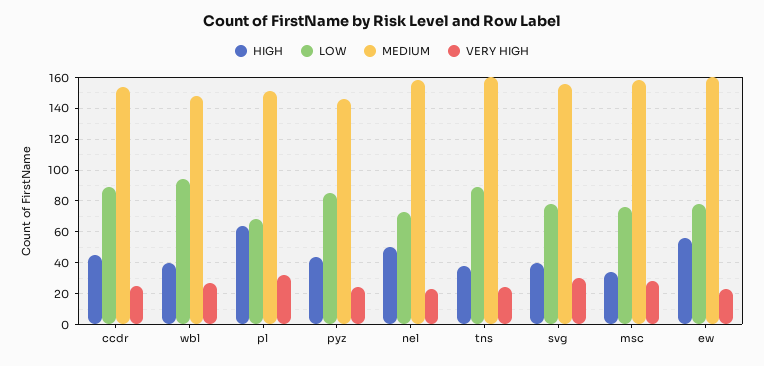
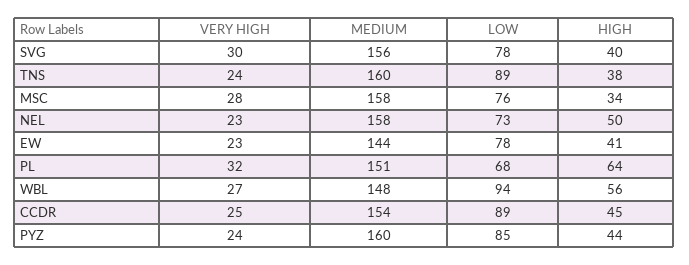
  {
    "HIGH": {
      "ccdr": 45,
-     "wbl": 40,
+     "wbl": 56,
      "pl": 64,
      "pyz": 44,
      "nel": 50,
      "tns": 38,
      "svg": 40,
      "msc": 34,
-     "ew": 55
+     "ew": 41
    },
    "LOW": {
      "ccdr": 89,
      "wbl": 94,
      "pl": 68,
      "pyz": 85,
      "nel": 73,
      "tns": 89,
      "svg": 78,
      "msc": 76,
      "ew": 78
    },
    "MEDIUM": {
      "ccdr": 154,
      "wbl": 148,
      "pl": 151,
-     "pyz": 145,
+     "pyz": 160,
      "nel": 158,
      "tns": 160,
      "svg": 156,
      "msc": 158,
-     "ew": 160
+     "ew": 144
    },
    "VERY HIGH": {
      "ccdr": 25,
      "wbl": 27,
      "pl": 32,
      "pyz": 24,
      "nel": 23,
      "tns": 24,
      "svg": 30,
      "msc": 28,
      "ew": 23
    }
  }

